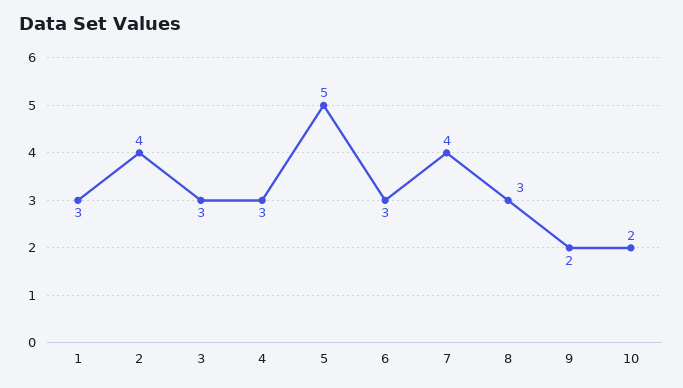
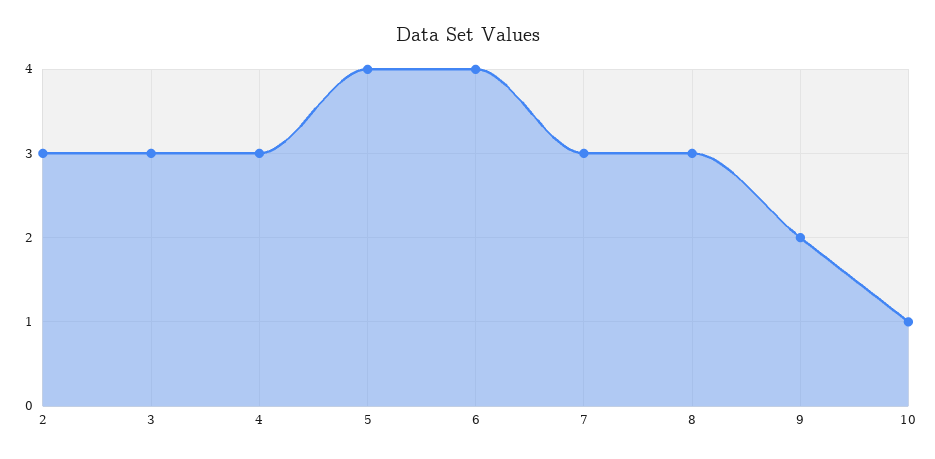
  {
-   "1": 3,
-   "2": 4,
+   "2": 3,
    "3": 3,
    "4": 3,
-   "5": 5,
+   "5": 4,
-   "6": 3,
+   "6": 4,
-   "7": 4,
+   "7": 3,
    "8": 3,
    "9": 2,
-   "10": 2
+   "10": 1
  }

